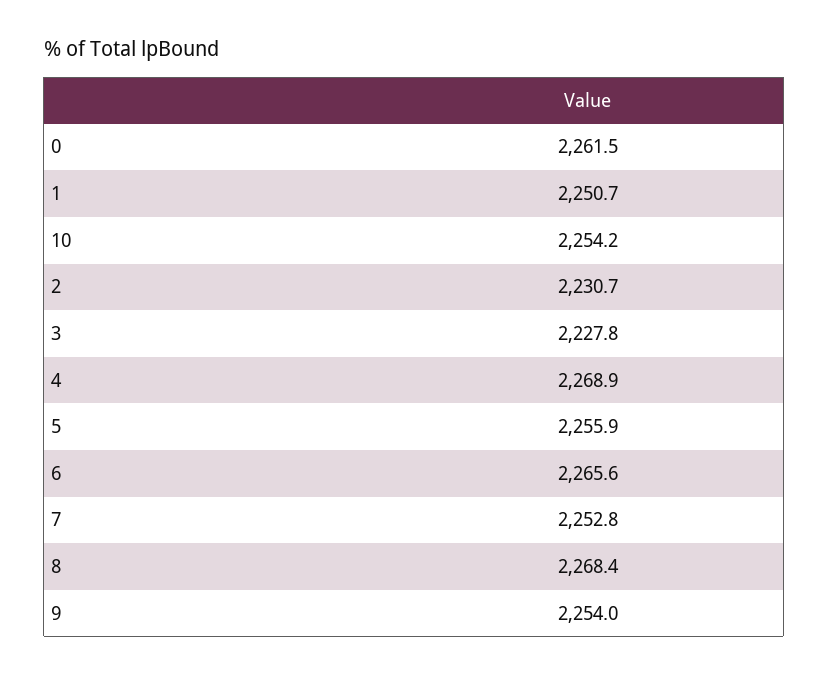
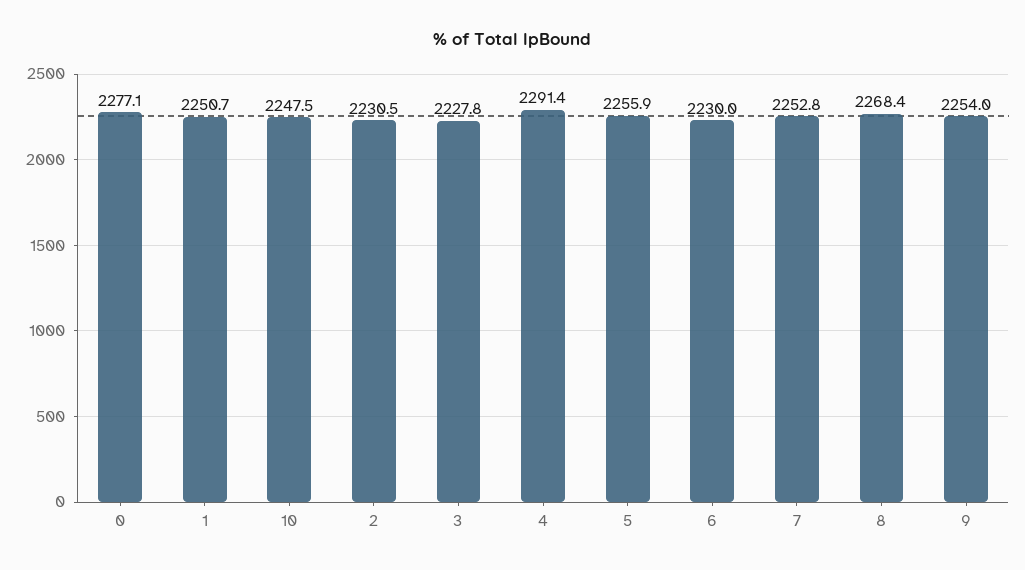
  {
-   "0": 2261.5,
+   "0": 2277.1,
    "1": 2250.7,
-   "10": 2254.2,
+   "10": 2247.5,
-   "2": 2230.7,
+   "2": 2230.5,
    "3": 2227.8,
-   "4": 2268.9,
+   "4": 2291.4,
    "5": 2255.9,
-   "6": 2265.6,
+   "6": 2230,
    "7": 2252.8,
    "8": 2268.4,
    "9": 2254
  }

